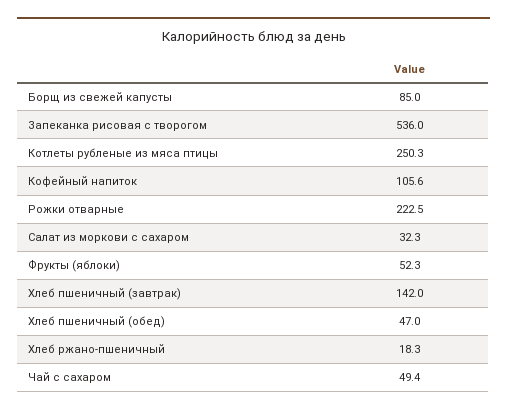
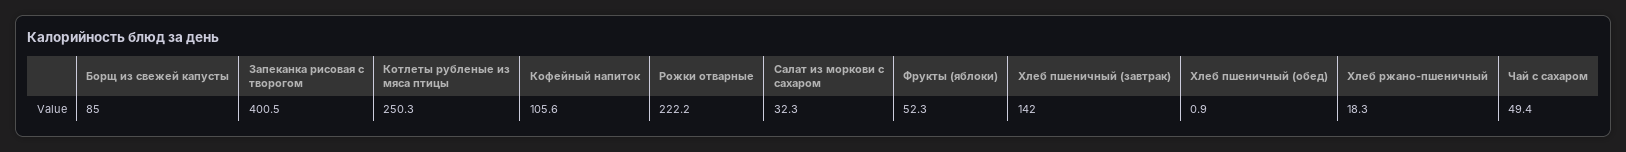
  {
    "Борщ из свежей капусты": 85,
-   "Запеканка рисовая с творогом": 536,
+   "Запеканка рисовая с творогом": 400.5,
    "Котлеты рубленые из мяса птицы": 250.3,
    "Кофейный напиток": 105.6,
-   "Рожки отварные": 222.5,
+   "Рожки отварные": 222.2,
    "Салат из моркови с сахаром": 32.3,
    "Фрукты (яблоки)": 52.3,
    "Хлеб пшеничный (завтрак)": 142,
-   "Хлеб пшеничный (обед)": 47,
+   "Хлеб пшеничный (обед)": 0.9,
    "Хлеб ржано-пшеничный": 18.3,
    "Чай с сахаром": 49.4
  }

